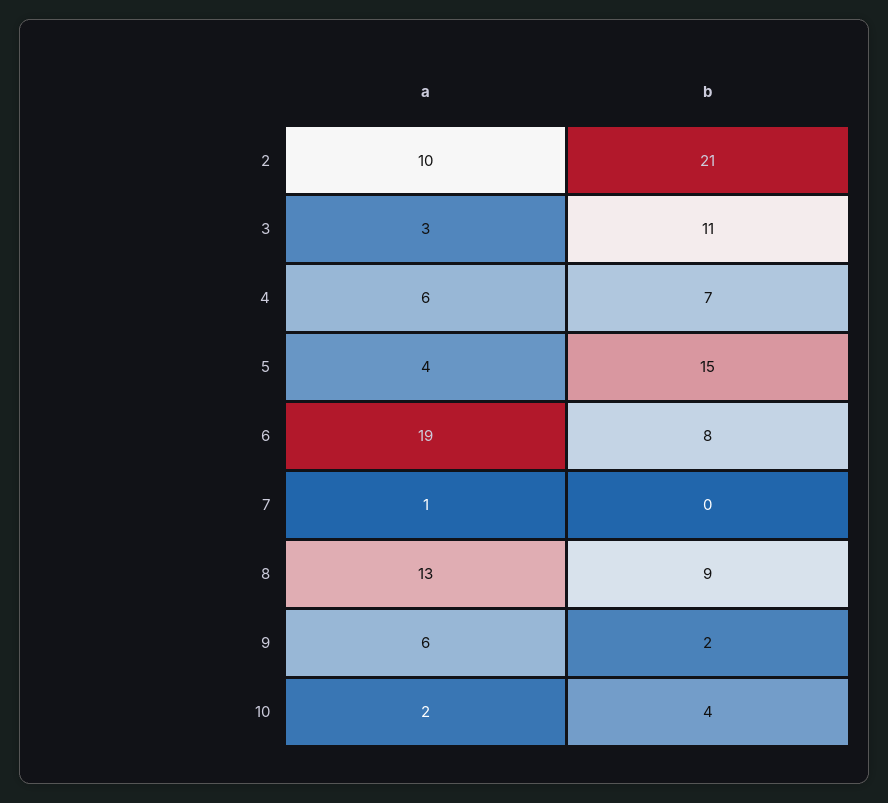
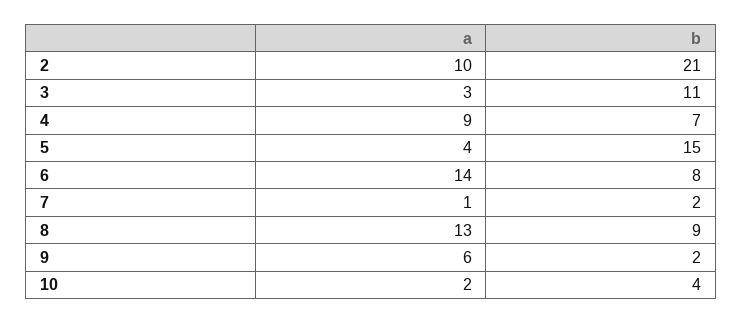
  {
    "a": {
      "2": 10,
      "3": 3,
-     "4": 6,
+     "4": 9,
      "5": 4,
-     "6": 19,
+     "6": 14,
      "7": 1,
      "8": 13,
      "9": 6,
      "10": 2
    },
    "b": {
      "2": 21,
      "3": 11,
      "4": 7,
      "5": 15,
      "6": 8,
-     "7": 0,
+     "7": 2,
      "8": 9,
      "9": 2,
      "10": 4
    }
  }

